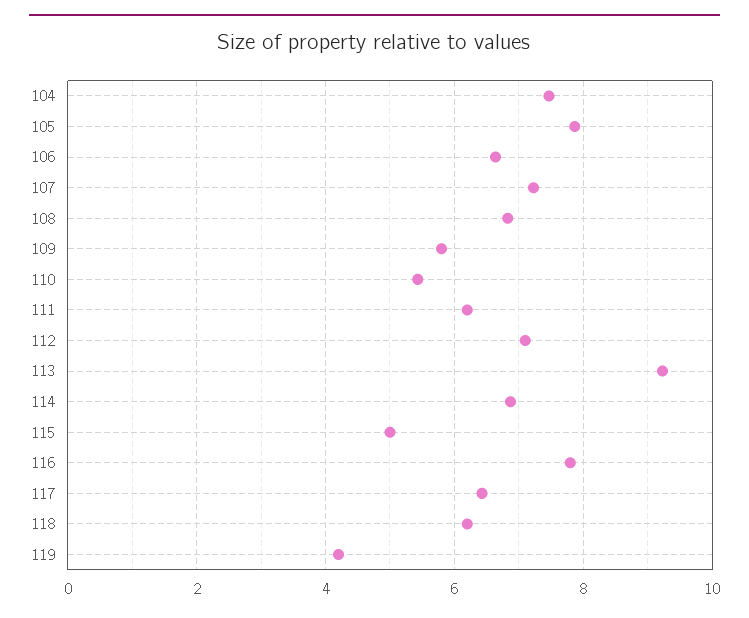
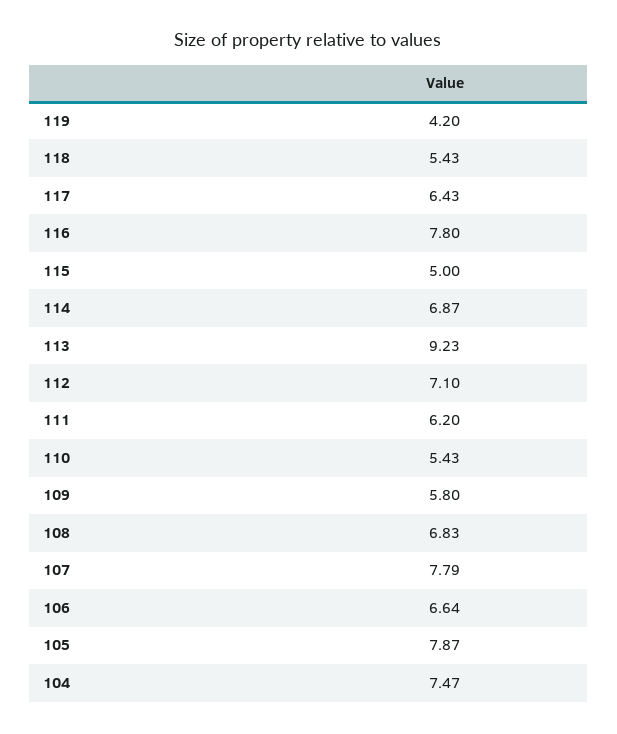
  {
    "104": 7.47,
    "105": 7.87,
    "106": 6.64,
-   "107": 7.2,
+   "107": 7.79,
    "108": 6.83,
    "109": 5.8,
    "110": 5.43,
    "111": 6.2,
    "112": 7.1,
    "113": 9.23,
    "114": 6.87,
    "115": 5,
    "116": 7.8,
    "117": 6.43,
-   "118": 6.2,
+   "118": 5.43,
    "119": 4.2
  }

